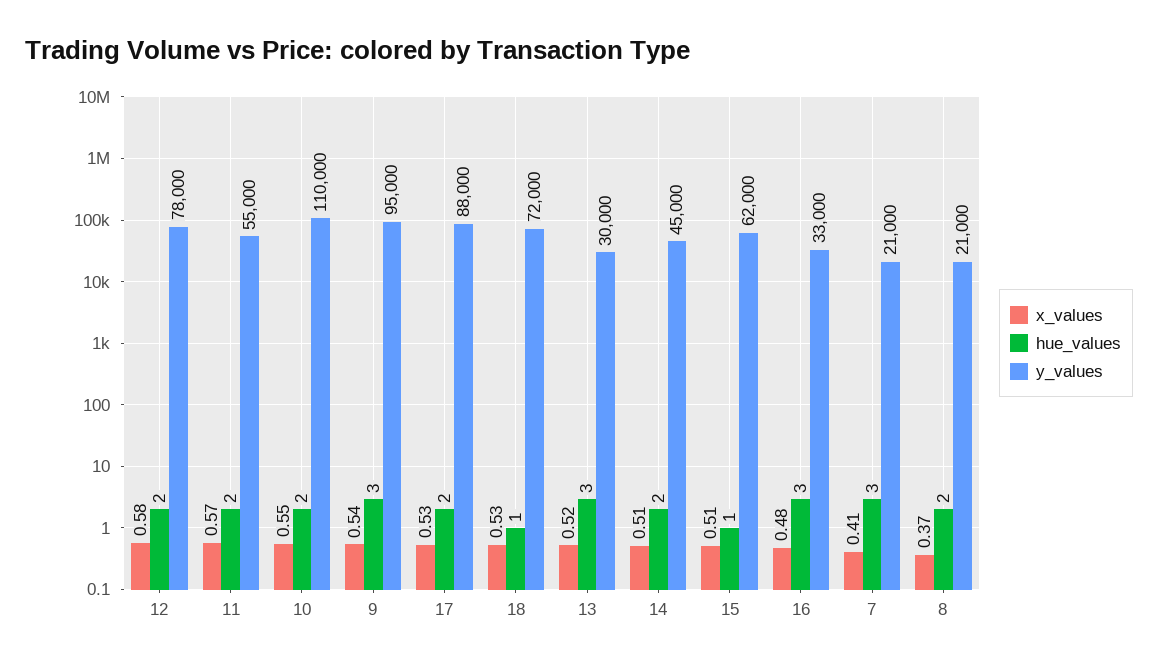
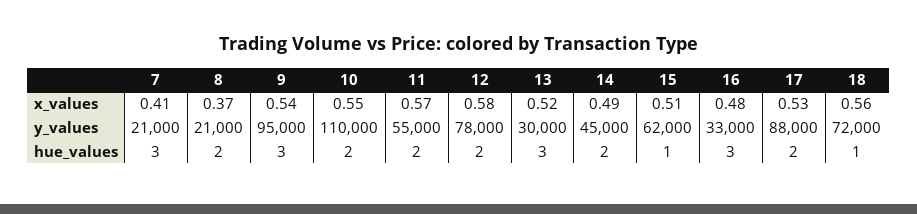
  {
    "x_values": {
      "12": 0.58,
      "11": 0.57,
      "10": 0.55,
      "9": 0.54,
      "17": 0.53,
-     "18": 0.53,
+     "18": 0.56,
      "13": 0.52,
-     "14": 0.51,
+     "14": 0.49,
      "15": 0.51,
      "16": 0.48,
      "7": 0.41,
      "8": 0.37
    },
    "hue_values": {
      "12": 2,
      "11": 2,
      "10": 2,
      "9": 3,
      "17": 2,
      "18": 1,
      "13": 3,
      "14": 2,
      "15": 1,
      "16": 3,
      "7": 3,
      "8": 2
    },
    "y_values": {
      "12": 78000,
      "11": 55000,
      "10": 110000,
      "9": 95000,
      "17": 88000,
      "18": 72000,
      "13": 30000,
      "14": 45000,
      "15": 62000,
      "16": 33000,
      "7": 21000,
      "8": 21000
    }
  }

